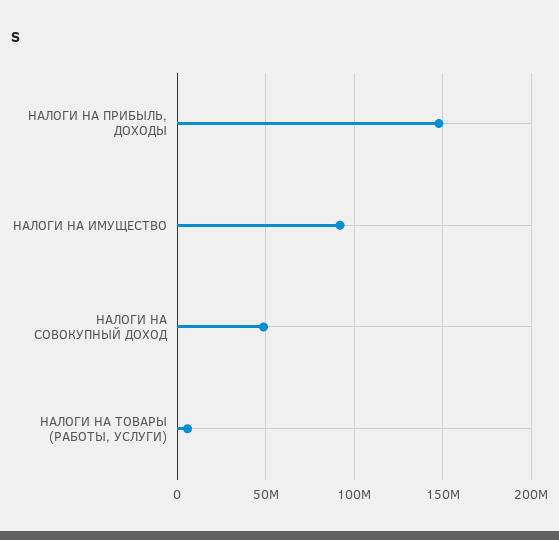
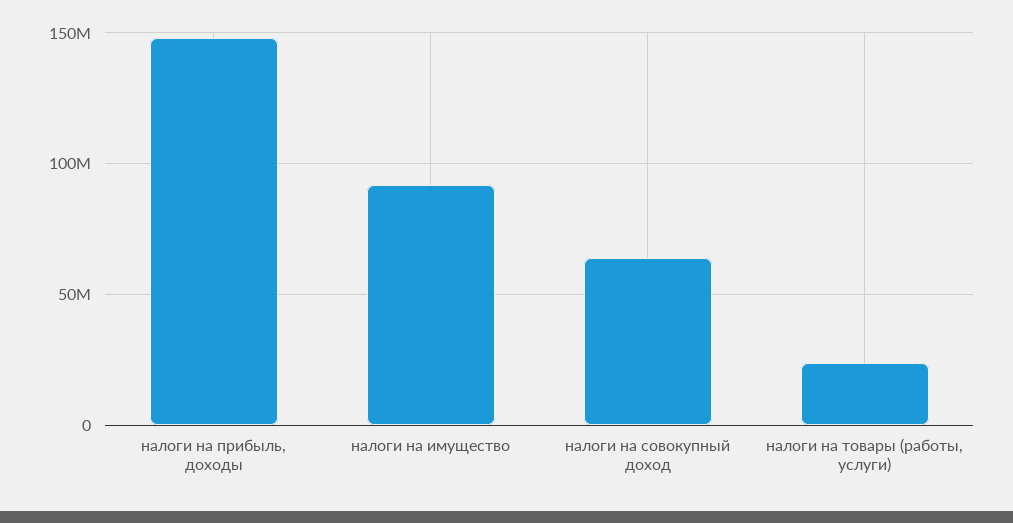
  {
    "НАЛОГИ НА ПРИБЫЛЬ, ДОХОДЫ": 150000000,
    "НАЛОГИ НА ИМУЩЕСТВО": 90000000,
-   "НАЛОГИ НА СОВОКУПНЫЙ ДОХОД": 50000000,
+   "НАЛОГИ НА СОВОКУПНЫЙ ДОХОД": 65000000,
-   "НАЛОГИ НА ТОВАРЫ (РАБОТЫ, УСЛУГИ)": 5000000
+   "НАЛОГИ НА ТОВАРЫ (РАБОТЫ, УСЛУГИ)": 25000000
  }

